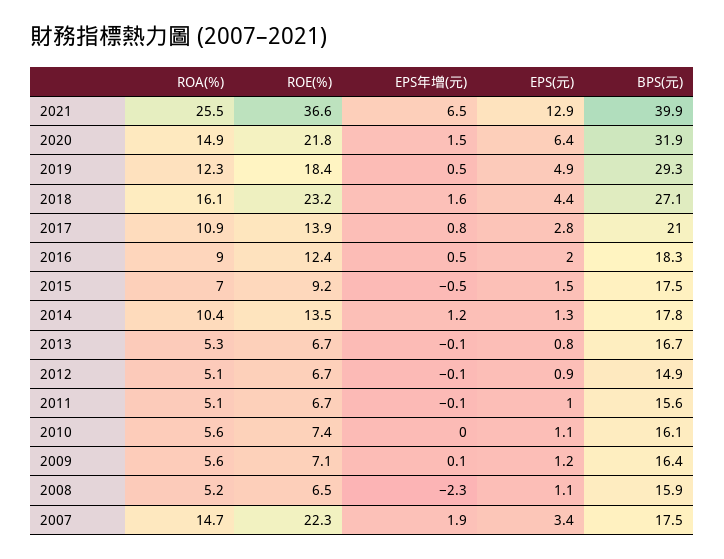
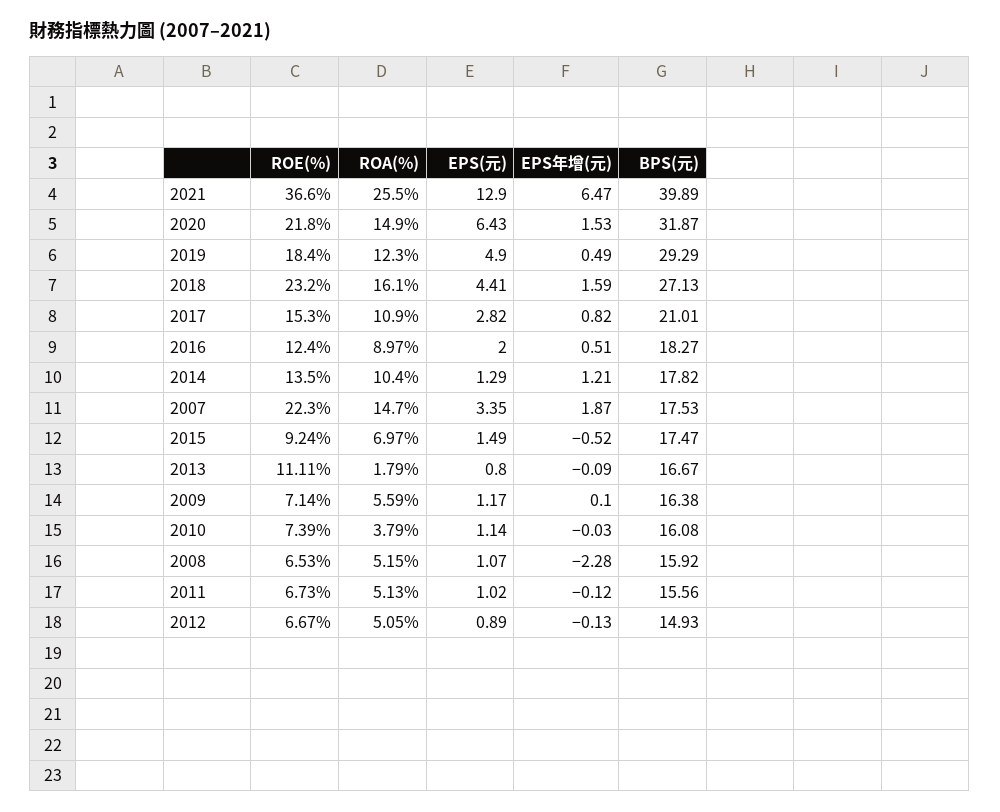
  {
    "ROA(%)": {
      "2021": 25.5,
      "2020": 14.9,
      "2019": 12.3,
      "2018": 16.1,
      "2017": 10.9,
      "2016": 8.97,
      "2015": 6.97,
      "2014": 10.4,
-     "2013": 5.3,
+     "2013": 1.79,
      "2012": 5.05,
      "2011": 5.13,
-     "2010": 5.6,
+     "2010": 3.79,
      "2009": 5.59,
      "2008": 5.15,
      "2007": 14.7
    },
    "ROE(%)": {
      "2021": 36.6,
      "2020": 21.8,
      "2019": 18.4,
      "2018": 23.2,
-     "2017": 13.9,
+     "2017": 15.3,
      "2016": 12.4,
      "2015": 9.24,
      "2014": 13.5,
-     "2013": 6.7,
+     "2013": 11.11,
      "2012": 6.67,
      "2011": 6.73,
      "2010": 7.39,
      "2009": 7.14,
      "2008": 6.53,
      "2007": 22.3
    },
    "EPS年增(元)": {
      "2021": 6.47,
      "2020": 1.53,
      "2019": 0.49,
      "2018": 1.59,
      "2017": 0.82,
      "2016": 0.51,
      "2015": -0.52,
      "2014": 1.21,
      "2013": -0.09,
      "2012": -0.13,
      "2011": -0.12,
      "2010": -0.03,
      "2009": 0.1,
      "2008": -2.28,
      "2007": 1.87
    },
    "EPS(元)": {
      "2021": 12.9,
      "2020": 6.43,
      "2019": 4.9,
      "2018": 4.41,
      "2017": 2.82,
      "2016": 2,
      "2015": 1.49,
      "2014": 1.29,
      "2013": 0.8,
      "2012": 0.89,
      "2011": 1.02,
      "2010": 1.14,
      "2009": 1.17,
      "2008": 1.07,
      "2007": 3.35
    },
    "BPS(元)": {
      "2021": 39.89,
      "2020": 31.87,
      "2019": 29.29,
      "2018": 27.13,
      "2017": 21.01,
      "2016": 18.27,
      "2015": 17.47,
      "2014": 17.82,
      "2013": 16.67,
      "2012": 14.93,
      "2011": 15.56,
      "2010": 16.08,
      "2009": 16.38,
      "2008": 15.92,
      "2007": 17.53
    }
  }

